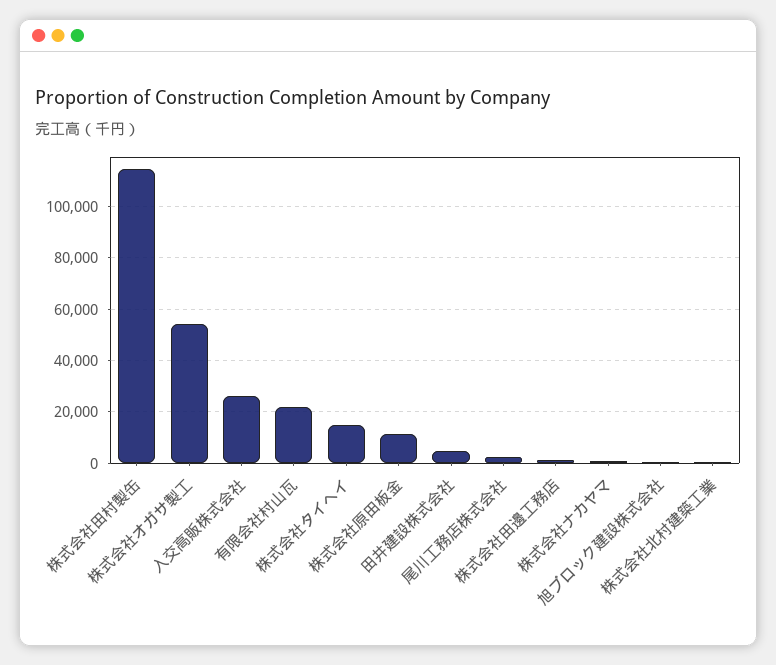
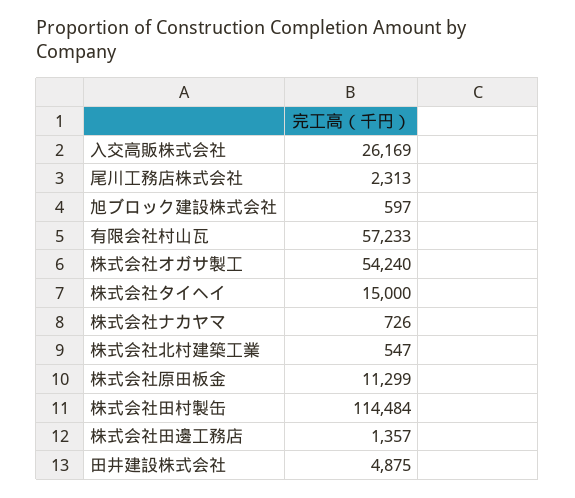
  {
    "株式会社田村製缶": 114484,
    "株式会社オガサ製工": 54240,
    "入交高販株式会社": 26169,
-   "有限会社村山瓦": 22500,
+   "有限会社村山瓦": 57233,
    "株式会社タイヘイ": 15000,
    "株式会社原田板金": 11299,
    "田井建設株式会社": 4875,
    "尾川工務店株式会社": 2313,
    "株式会社田邊工務店": 1357,
    "株式会社ナカヤマ": 726,
    "旭ブロック建設株式会社": 597,
    "株式会社北村建築工業": 547
  }

